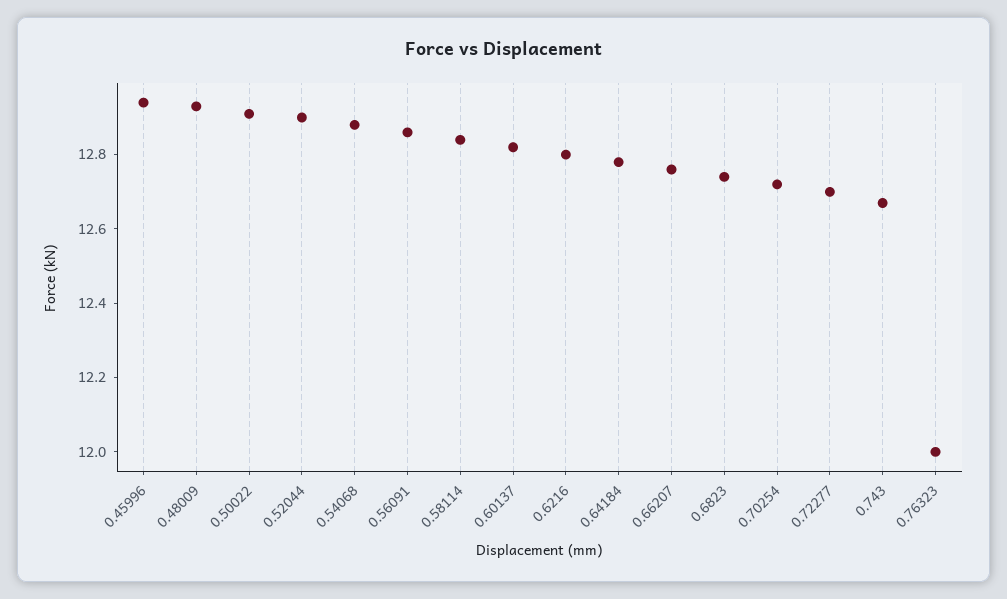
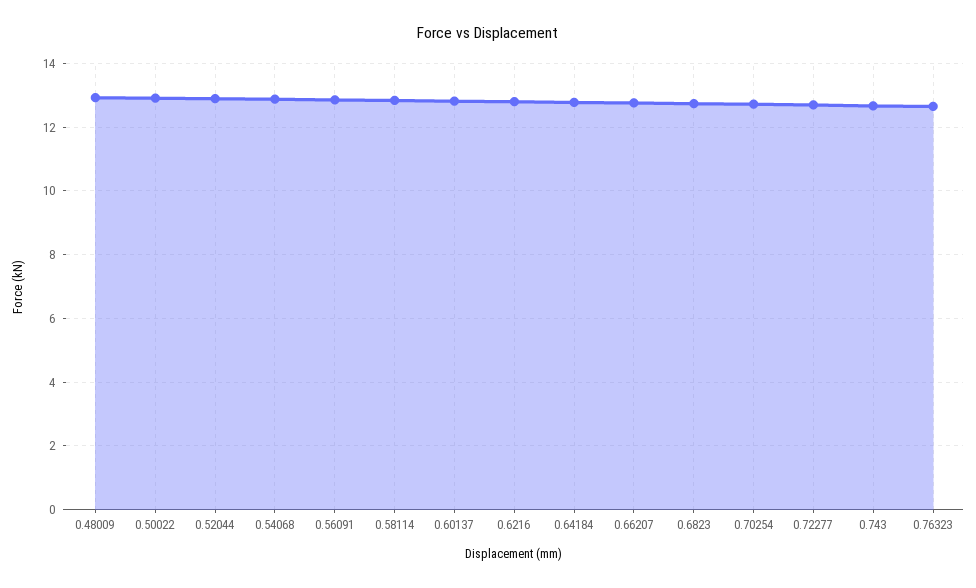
  {
-   "0.45996": 12.95,
    "0.48009": 12.95,
    "0.50022": 12.9,
    "0.52044": 12.9,
    "0.54068": 12.9,
    "0.56091": 12.85,
    "0.58114": 12.85,
    "0.60137": 12.8,
    "0.6216": 12.8,
    "0.64184": 12.8,
    "0.66207": 12.75,
    "0.6823": 12.75,
    "0.70254": 12.7,
    "0.72277": 12.7,
    "0.743": 12.65,
-   "0.76323": 12
+   "0.76323": 12.6
  }

